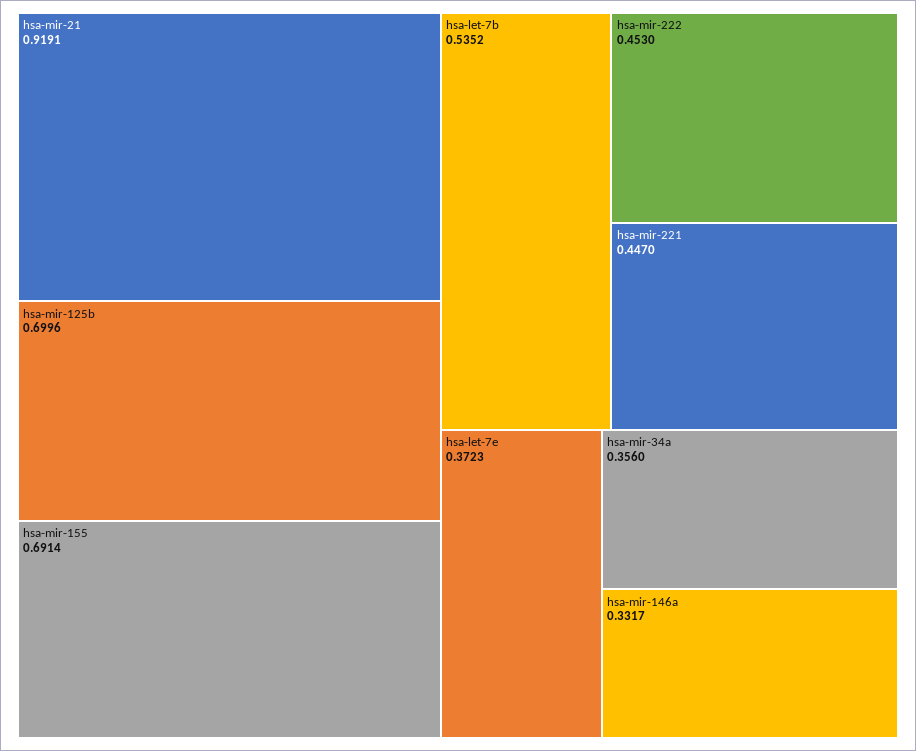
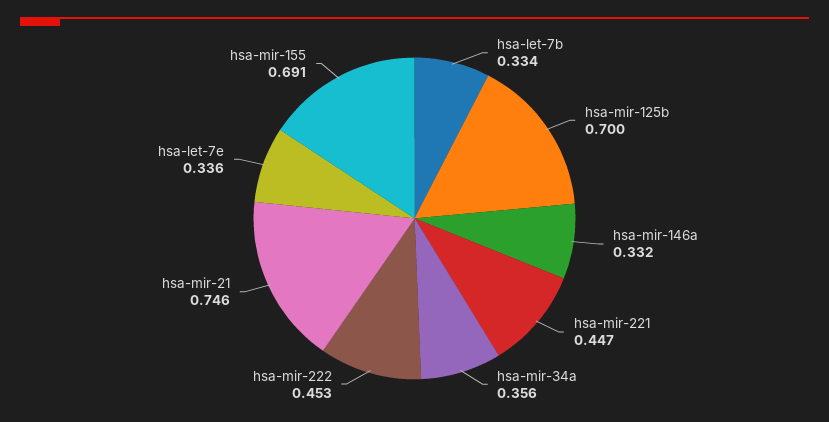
  {
-   "hsa-mir-21": 0.9191,
+   "hsa-mir-21": 0.746,
    "hsa-mir-125b": 0.6996,
    "hsa-mir-155": 0.6914,
-   "hsa-let-7b": 0.5352,
+   "hsa-let-7b": 0.334,
    "hsa-mir-222": 0.453,
    "hsa-mir-221": 0.447,
-   "hsa-let-7e": 0.3723,
+   "hsa-let-7e": 0.336,
    "hsa-mir-34a": 0.356,
    "hsa-mir-146a": 0.3317
  }

